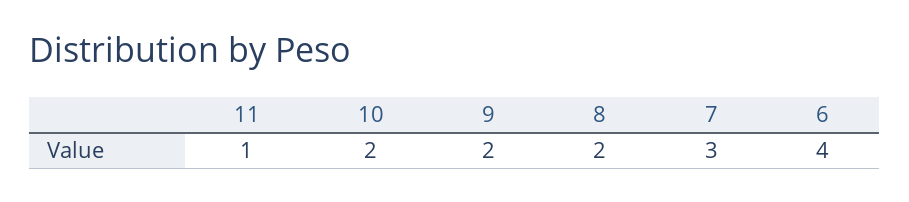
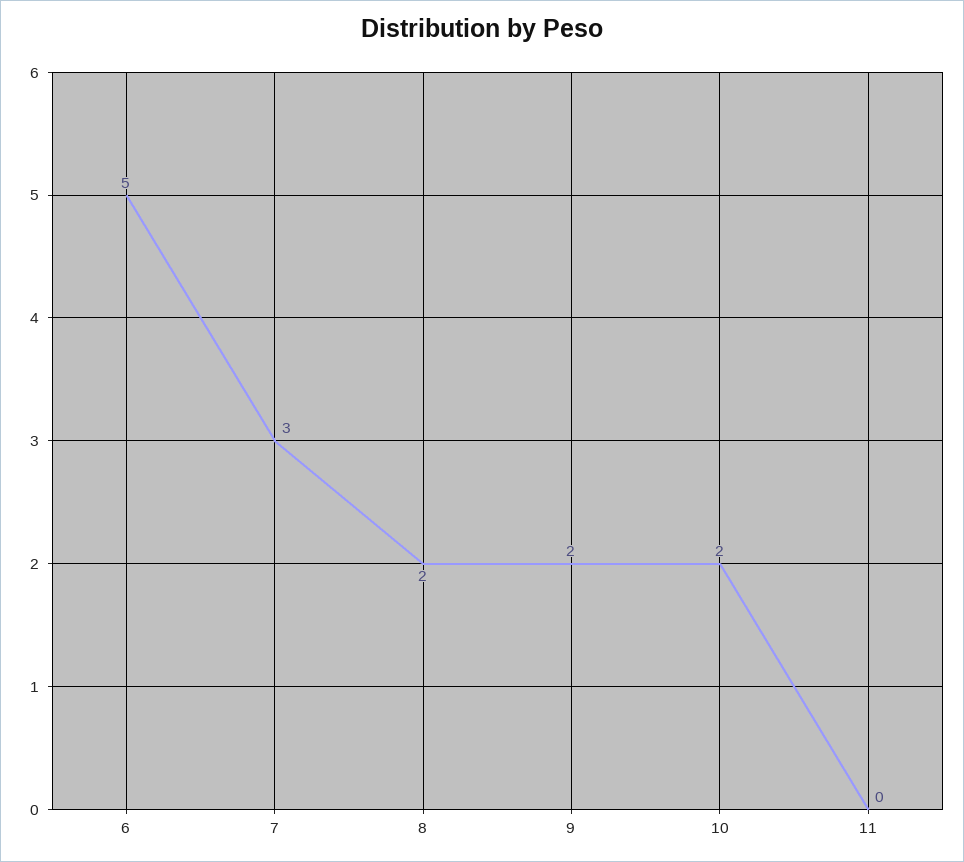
  {
-   "11": 1,
+   "11": 0,
    "10": 2,
    "9": 2,
    "8": 2,
    "7": 3,
-   "6": 4
+   "6": 5
  }

